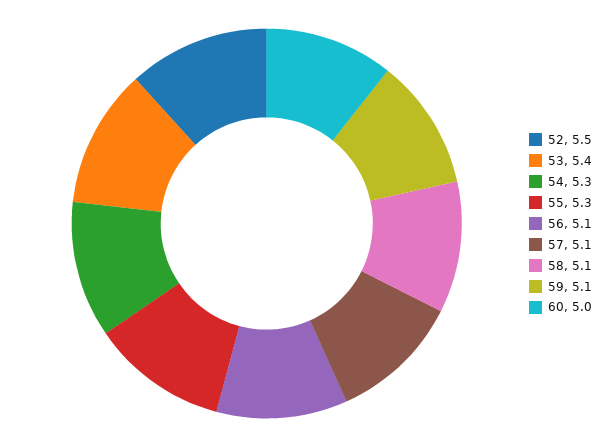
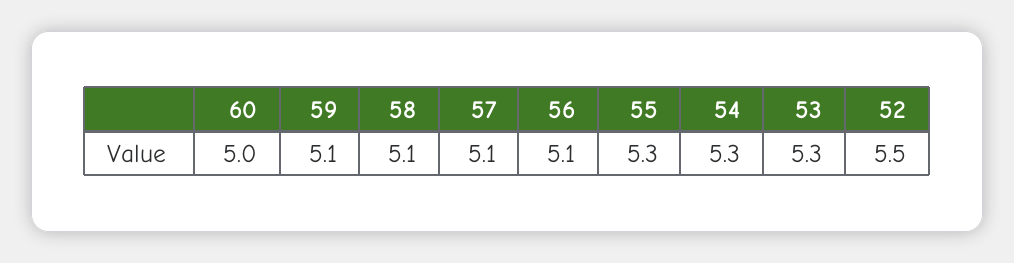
  {
    "52": 5.5,
-   "53": 5.4,
+   "53": 5.3,
    "54": 5.3,
    "55": 5.3,
    "56": 5.1,
    "57": 5.1,
    "58": 5.1,
    "59": 5.1,
    "60": 5
  }

